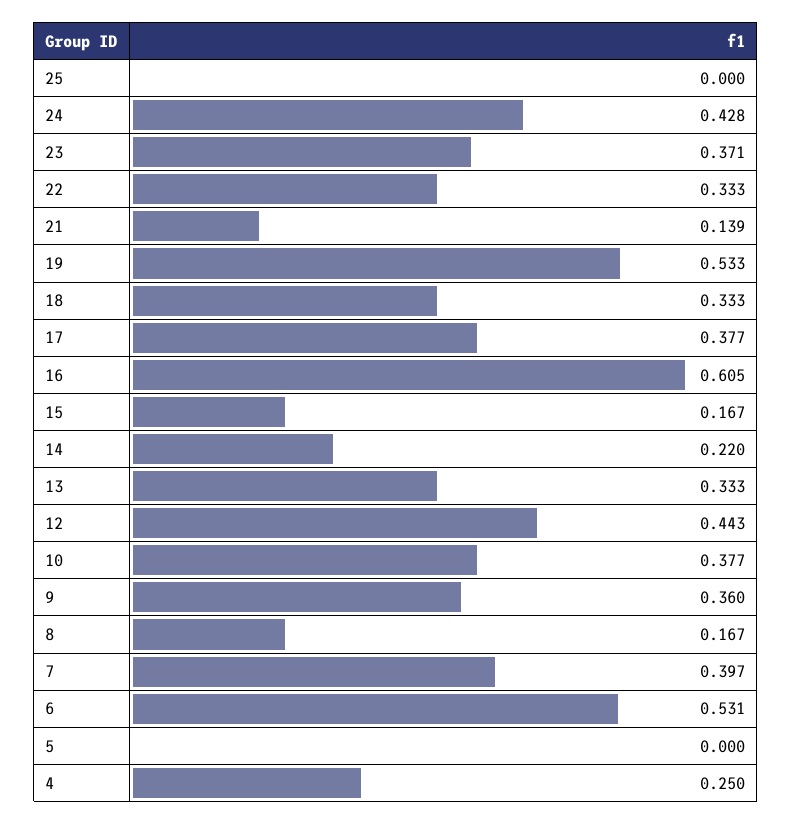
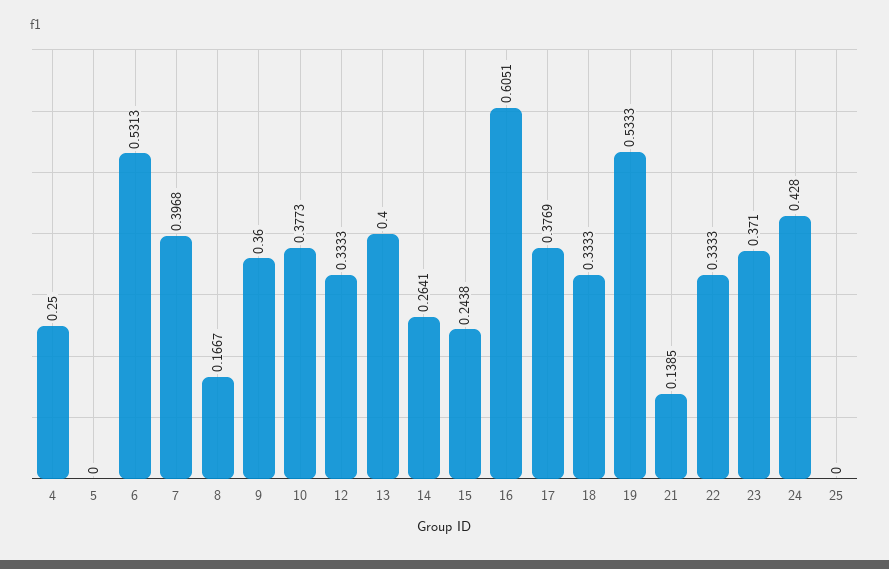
  {
    "25": 0,
    "24": 0.428,
    "23": 0.371,
    "22": 0.3333,
    "21": 0.1385,
    "19": 0.5333,
    "18": 0.3333,
    "17": 0.3769,
    "16": 0.6051,
-   "15": 0.167,
+   "15": 0.2438,
-   "14": 0.22,
+   "14": 0.2641,
-   "13": 0.333,
+   "13": 0.4,
-   "12": 0.443,
+   "12": 0.3333,
    "10": 0.3773,
    "9": 0.36,
    "8": 0.1667,
    "7": 0.3968,
    "6": 0.5313,
    "5": 0,
    "4": 0.25
  }

